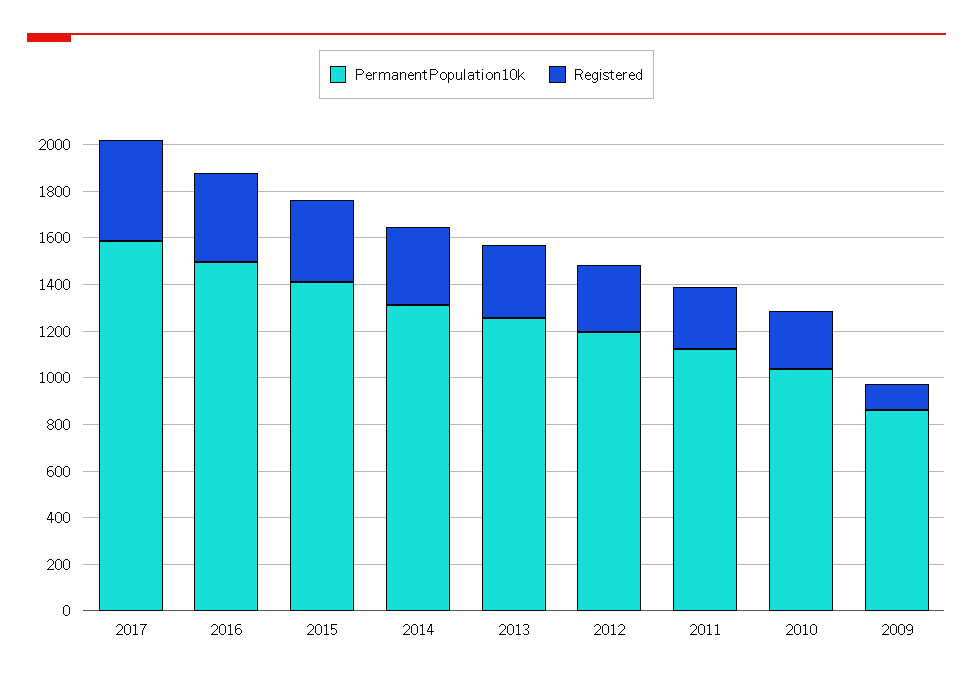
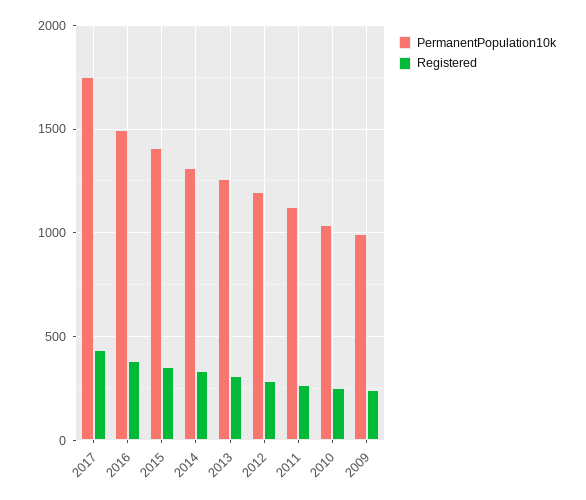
  {
    "PermanentPopulation10k": {
-     "2017": 1600,
+     "2017": 1750,
      "2016": 1500,
      "2015": 1400,
      "2014": 1300,
      "2013": 1250,
      "2012": 1200,
      "2011": 1100,
      "2010": 1050,
-     "2009": 850
+     "2009": 1000
    },
    "Registered": {
      "2017": 450,
      "2016": 400,
      "2015": 350,
      "2014": 350,
      "2013": 300,
      "2012": 300,
      "2011": 250,
      "2010": 250,
-     "2009": 100
+     "2009": 250
    }
  }

